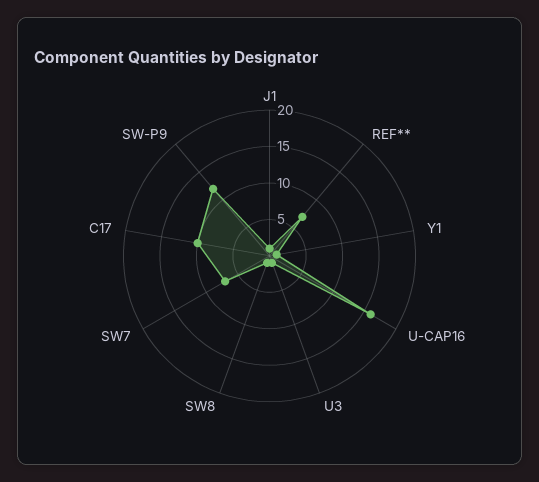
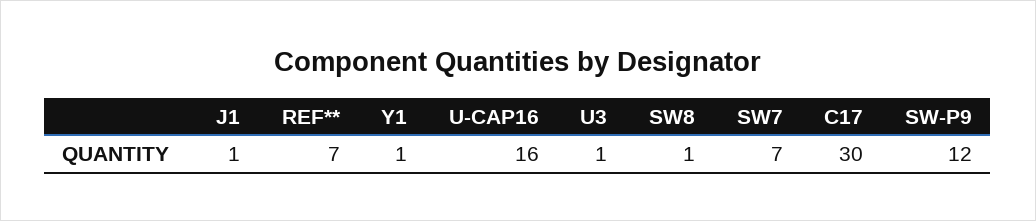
  {
    "J1": 1,
    "REF**": 7,
    "Y1": 1,
    "U-CAP16": 16,
    "U3": 1,
    "SW8": 1,
    "SW7": 7,
-   "C17": 10,
+   "C17": 30,
    "SW-P9": 12
  }

